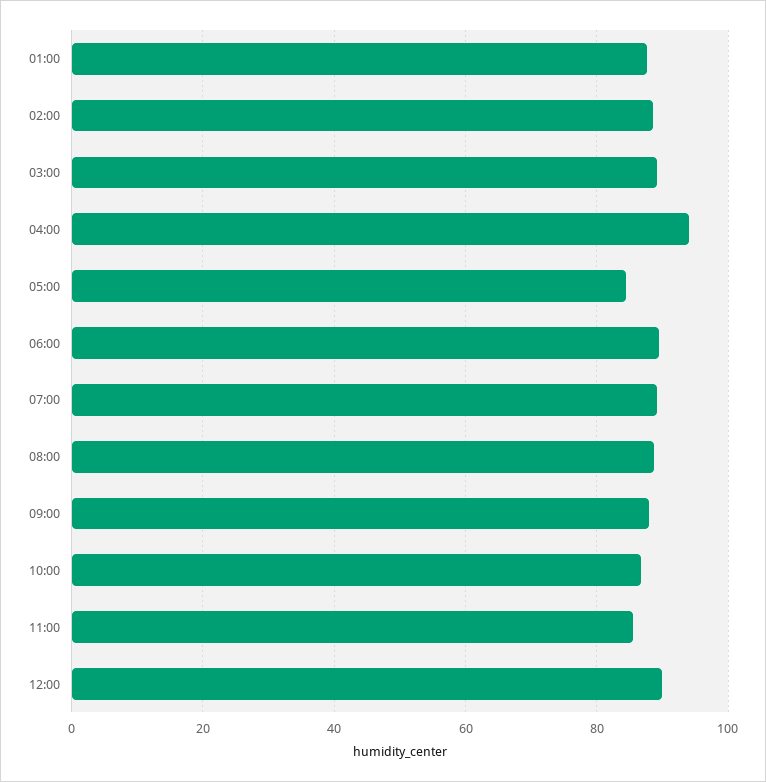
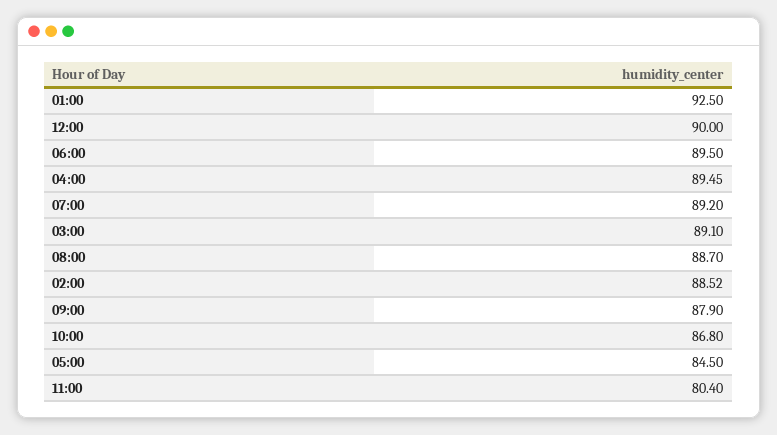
  {
-   "01:00": 88,
+   "01:00": 92.5,
    "02:00": 88.52,
    "03:00": 89.1,
-   "04:00": 94,
+   "04:00": 89.45,
    "05:00": 84.5,
    "06:00": 89.5,
    "07:00": 89.2,
    "08:00": 88.7,
    "09:00": 87.9,
    "10:00": 86.8,
-   "11:00": 86,
+   "11:00": 80.4,
    "12:00": 90
  }

